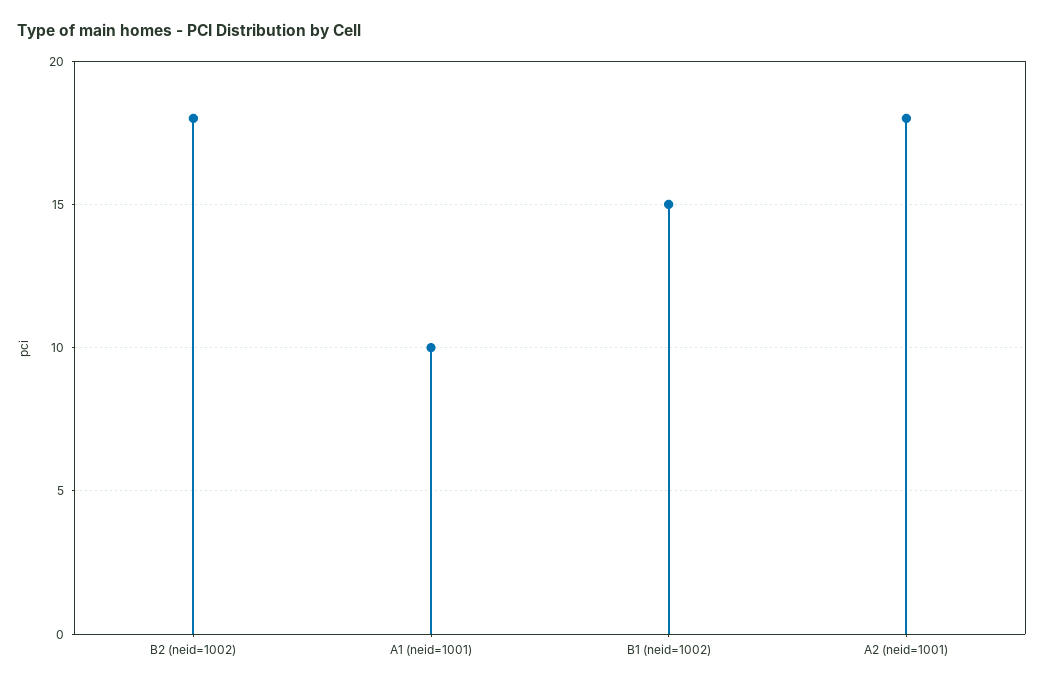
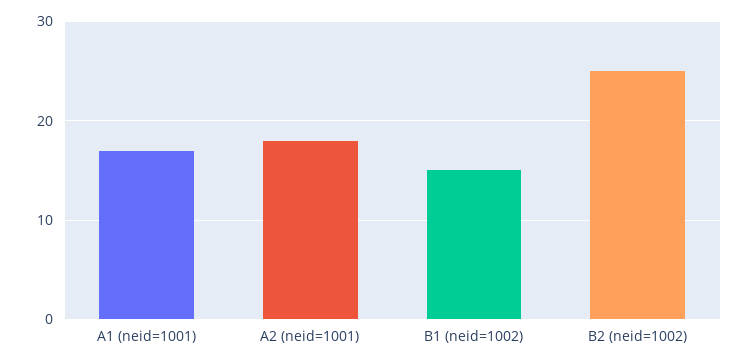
  {
-   "B2 (neid=1002)": 18,
+   "B2 (neid=1002)": 25,
-   "A1 (neid=1001)": 10,
+   "A1 (neid=1001)": 17,
    "B1 (neid=1002)": 15,
    "A2 (neid=1001)": 18
  }

